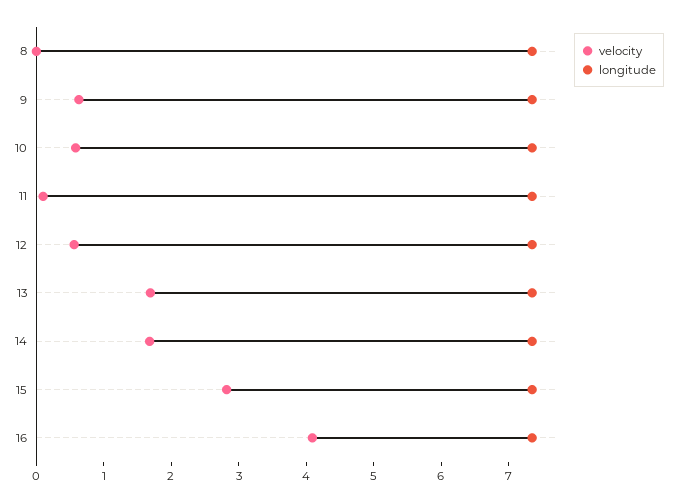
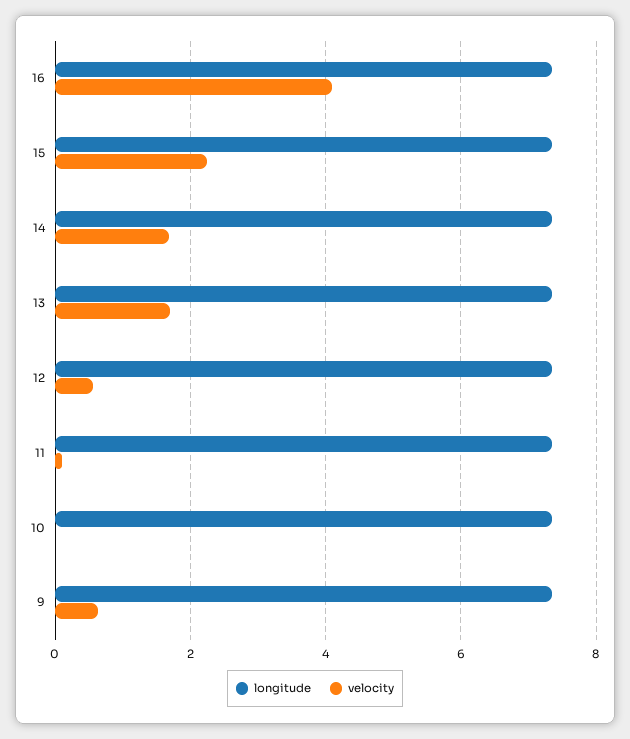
  {
    "velocity": {
-     "8": 0,
      "9": 0.6,
-     "10": 0.6,
+     "10": 0,
      "11": 0.2,
      "12": 0.6,
      "13": 1.6,
      "14": 1.6,
-     "15": 2.8,
+     "15": 2.2,
      "16": 4
    },
    "longitude": {
-     "8": 7.4,
      "9": 7.4,
      "10": 7.4,
      "11": 7.4,
      "12": 7.4,
      "13": 7.4,
      "14": 7.4,
      "15": 7.4,
      "16": 7.4
    }
  }

